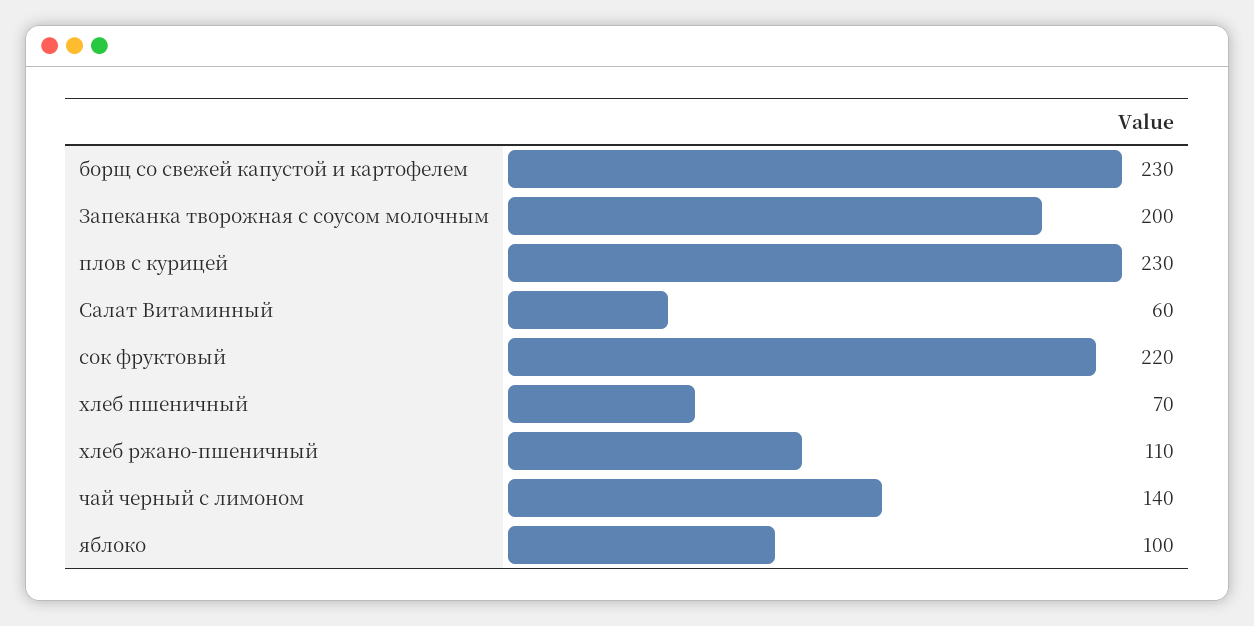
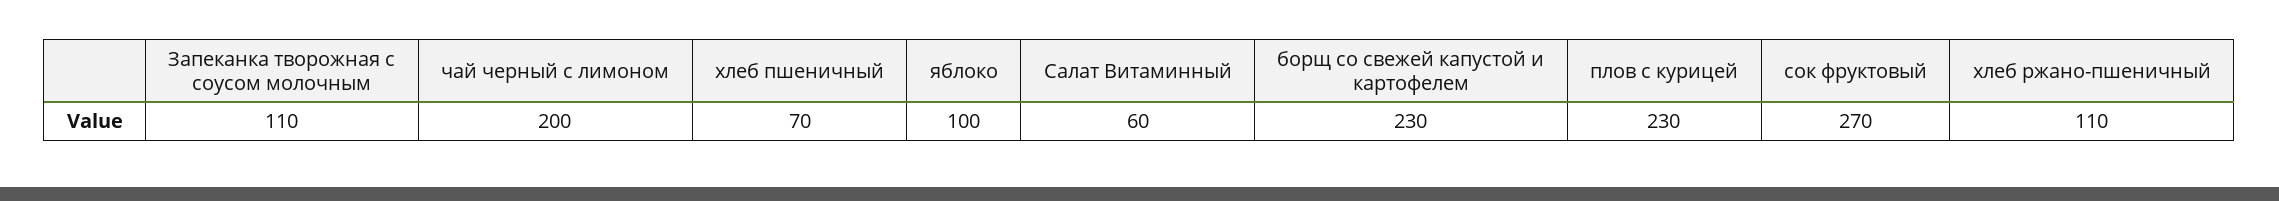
  {
    "борщ со свежей капустой и картофелем": 230,
-   "Запеканка творожная с соусом молочным": 200,
+   "Запеканка творожная с соусом молочным": 110,
    "плов с курицей": 230,
    "Салат Витаминный": 60,
-   "сок фруктовый": 220,
+   "сок фруктовый": 270,
    "хлеб пшеничный": 70,
    "хлеб ржано-пшеничный": 110,
-   "чай черный с лимоном": 140,
+   "чай черный с лимоном": 200,
    "яблоко": 100
  }

